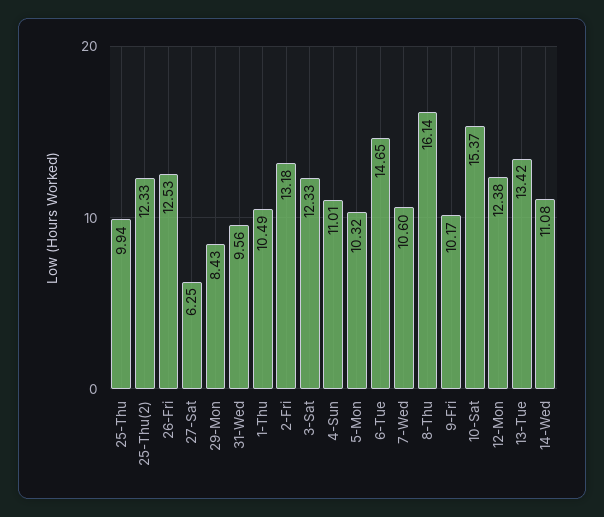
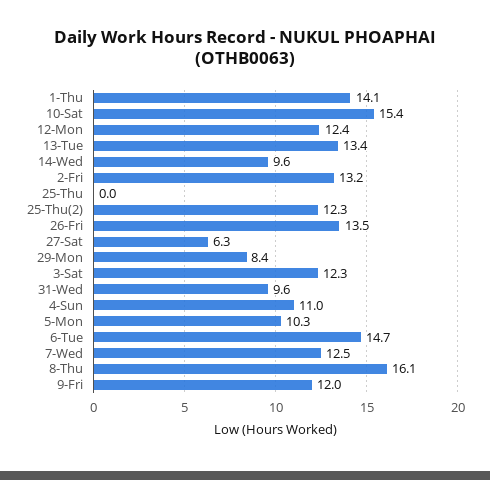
  {
-   "25-Thu": 9.94,
+   "25-Thu": 0,
    "25-Thu(2)": 12.33,
-   "26-Fri": 12.53,
+   "26-Fri": 13.5,
    "27-Sat": 6.25,
    "29-Mon": 8.43,
    "31-Wed": 9.56,
-   "1-Thu": 10.49,
+   "1-Thu": 14.1,
    "2-Fri": 13.18,
    "3-Sat": 12.33,
    "4-Sun": 11.01,
    "5-Mon": 10.32,
    "6-Tue": 14.65,
-   "7-Wed": 10.6,
+   "7-Wed": 12.5,
    "8-Thu": 16.14,
-   "9-Fri": 10.17,
+   "9-Fri": 12,
    "10-Sat": 15.37,
    "12-Mon": 12.38,
    "13-Tue": 13.42,
-   "14-Wed": 11.08
+   "14-Wed": 9.6
  }

